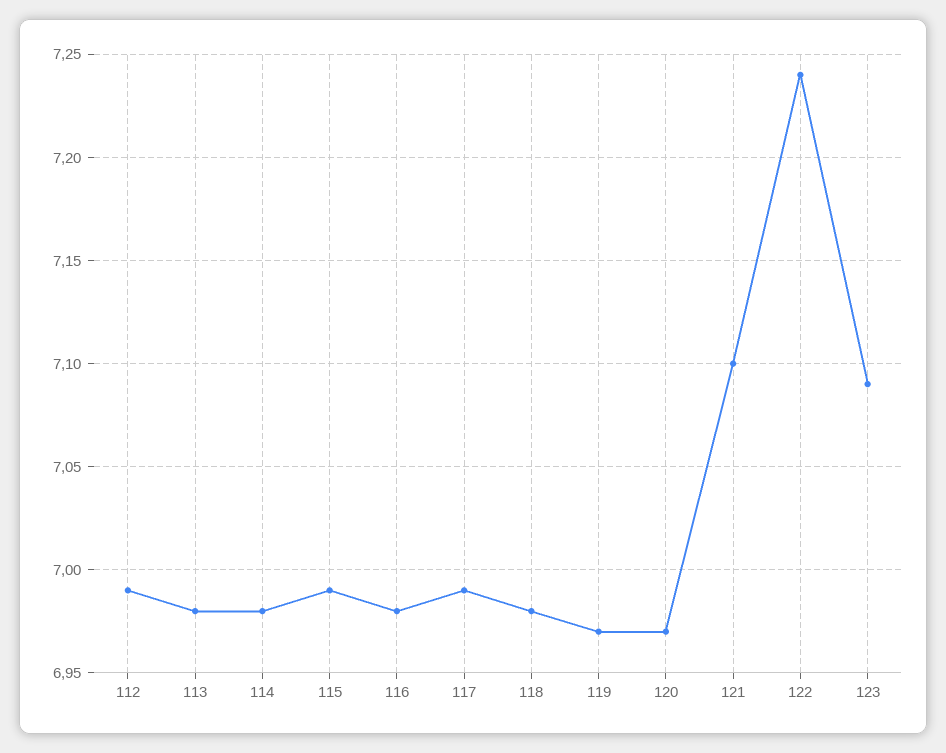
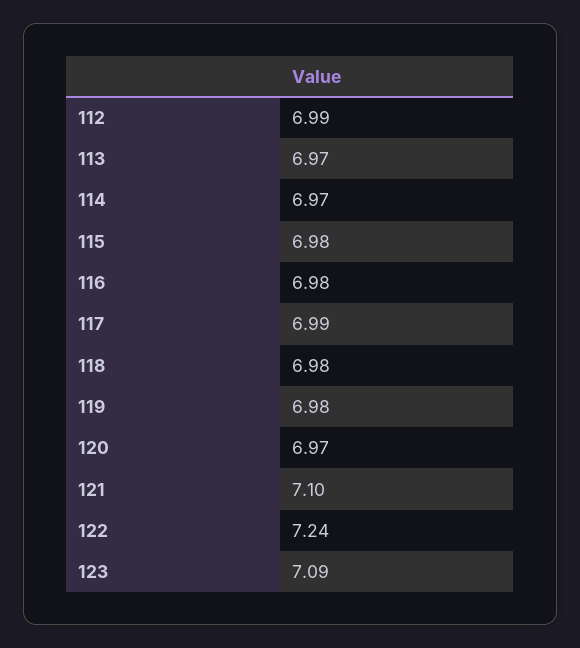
  {
    "112": 6.99,
-   "113": 6.98,
+   "113": 6.97,
-   "114": 6.98,
+   "114": 6.97,
-   "115": 6.99,
+   "115": 6.98,
    "116": 6.98,
    "117": 6.99,
    "118": 6.98,
-   "119": 6.97,
+   "119": 6.98,
    "120": 6.97,
    "121": 7.1,
    "122": 7.24,
    "123": 7.09
  }

